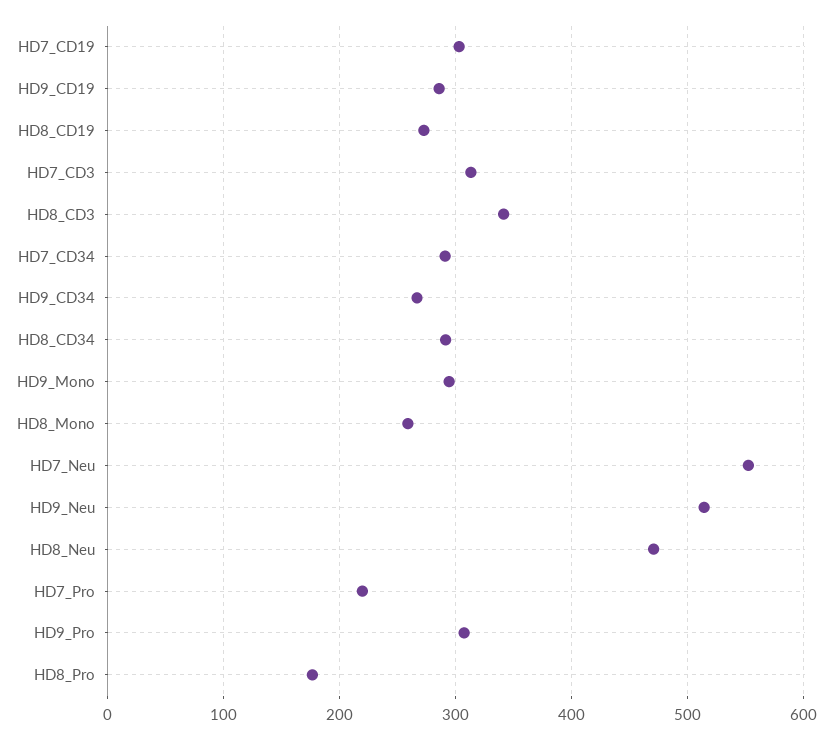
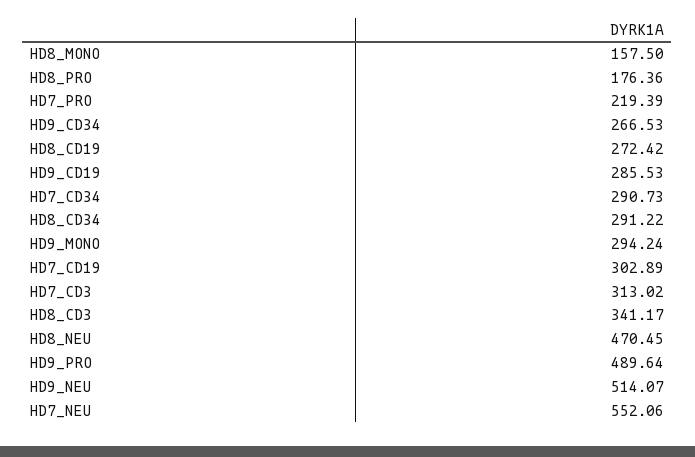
  {
    "HD7_CD19": 302.89,
    "HD9_CD19": 285.53,
    "HD8_CD19": 272.42,
    "HD7_CD3": 313.02,
    "HD8_CD3": 341.17,
    "HD7_CD34": 290.73,
    "HD9_CD34": 266.53,
    "HD8_CD34": 291.22,
    "HD9_Mono": 294.24,
-   "HD8_Mono": 260,
+   "HD8_Mono": 157.5,
    "HD7_Neu": 552.06,
    "HD9_Neu": 514.07,
    "HD8_Neu": 470.45,
    "HD7_Pro": 219.39,
-   "HD9_Pro": 310,
+   "HD9_Pro": 489.64,
    "HD8_Pro": 176.36
  }

